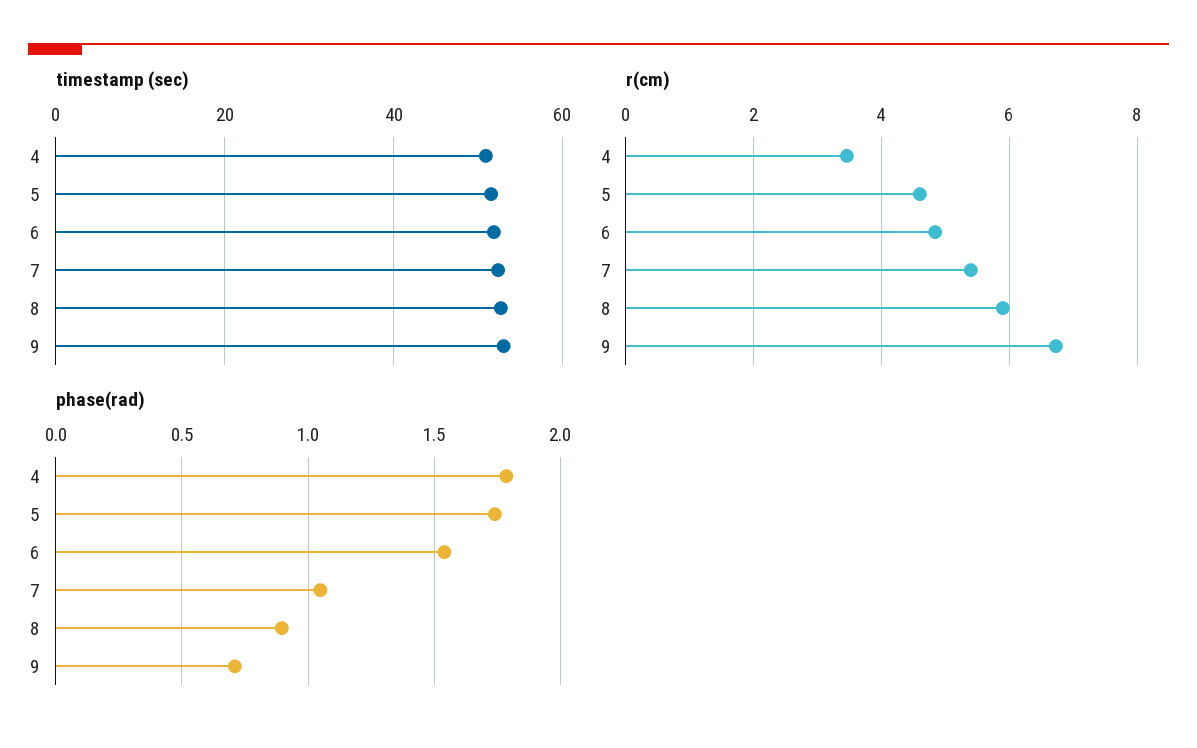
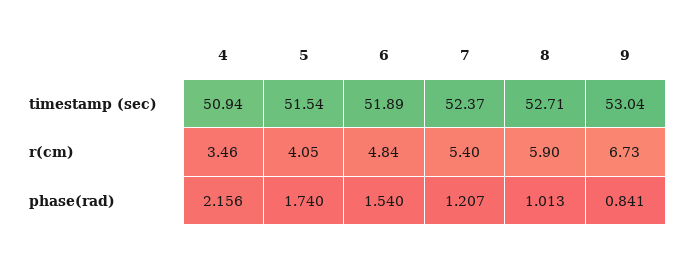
  {
    "timestamp (sec)": {
      "4": 50.94,
      "5": 51.54,
      "6": 51.89,
      "7": 52.37,
      "8": 52.71,
      "9": 53.04
    },
    "r(cm)": {
      "4": 3.46,
-     "5": 4.6,
+     "5": 4.05,
      "6": 4.84,
      "7": 5.4,
      "8": 5.9,
      "9": 6.73
    },
    "phase(rad)": {
-     "4": 1.8,
+     "4": 2.156,
      "5": 1.74,
      "6": 1.54,
-     "7": 1.05,
+     "7": 1.207,
-     "8": 0.9,
+     "8": 1.013,
-     "9": 0.7
+     "9": 0.841
    }
  }

